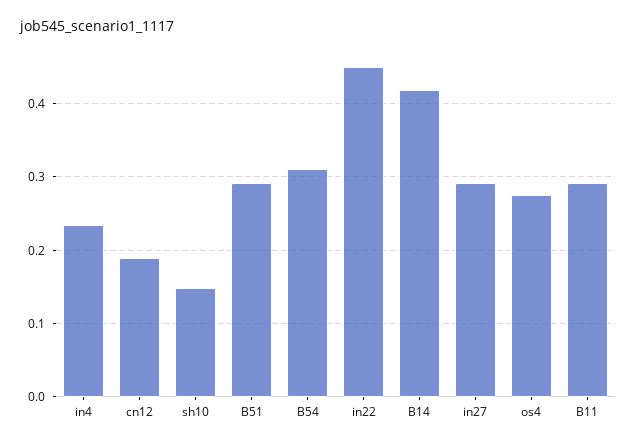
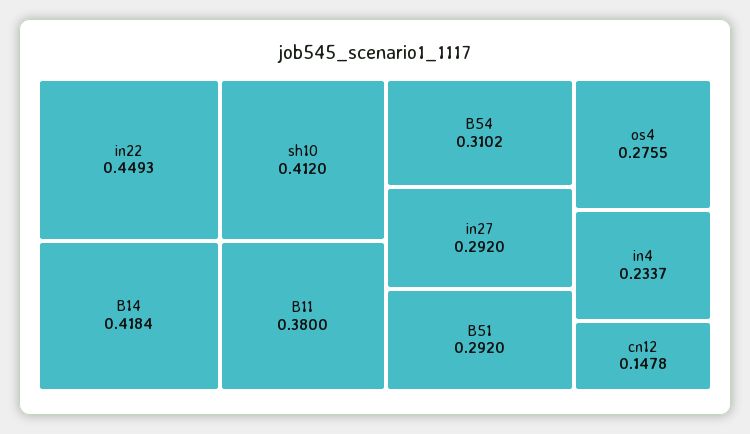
  {
    "in4": 0.2337,
-   "cn12": 0.19,
+   "cn12": 0.1478,
-   "sh10": 0.15,
+   "sh10": 0.412,
    "B51": 0.292,
    "B54": 0.3102,
    "in22": 0.4493,
    "B14": 0.4184,
    "in27": 0.292,
    "os4": 0.2755,
-   "B11": 0.29
+   "B11": 0.38
  }

